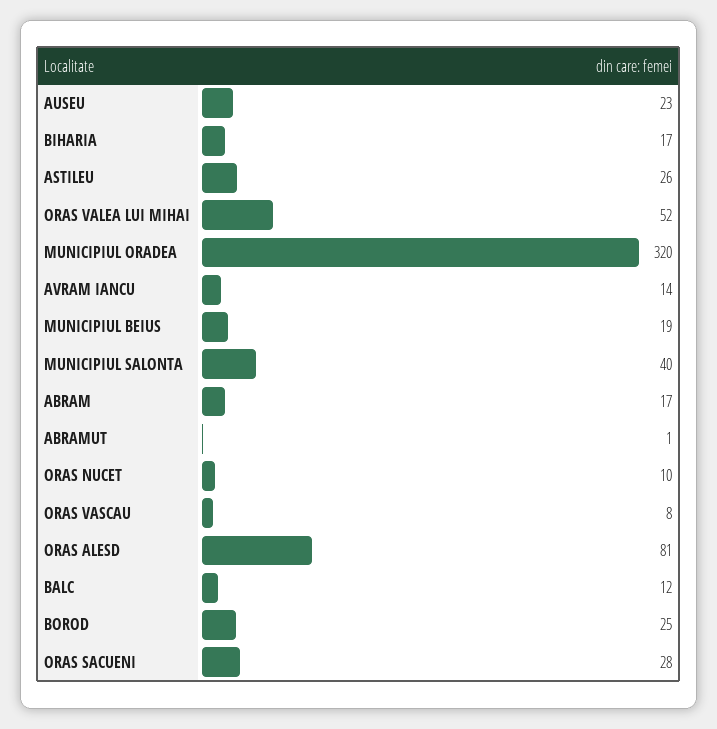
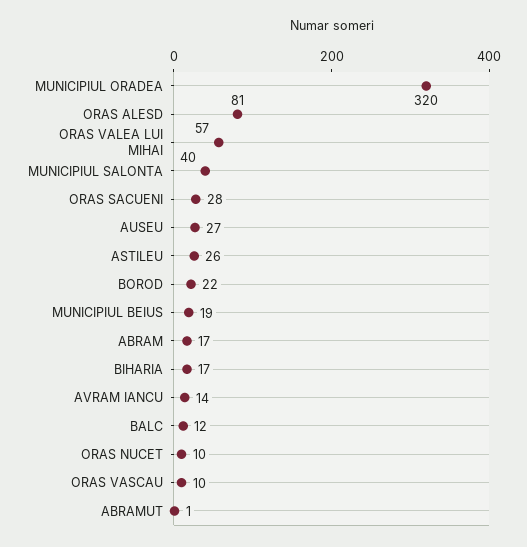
  {
-   "AUSEU": 23,
+   "AUSEU": 27,
    "BIHARIA": 17,
    "ASTILEU": 26,
-   "ORAS VALEA LUI MIHAI": 52,
+   "ORAS VALEA LUI MIHAI": 57,
    "MUNICIPIUL ORADEA": 320,
    "AVRAM IANCU": 14,
    "MUNICIPIUL BEIUS": 19,
    "MUNICIPIUL SALONTA": 40,
    "ABRAM": 17,
    "ABRAMUT": 1,
    "ORAS NUCET": 10,
-   "ORAS VASCAU": 8,
+   "ORAS VASCAU": 10,
    "ORAS ALESD": 81,
    "BALC": 12,
-   "BOROD": 25,
+   "BOROD": 22,
    "ORAS SACUENI": 28
  }

